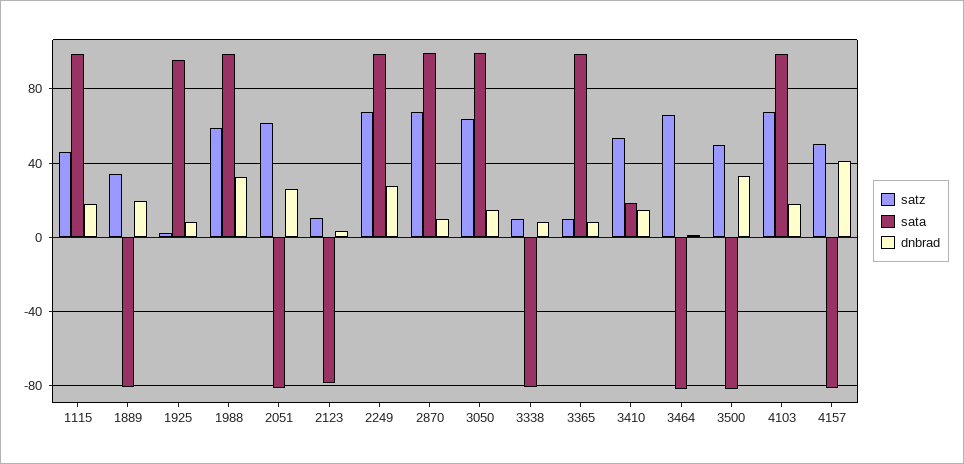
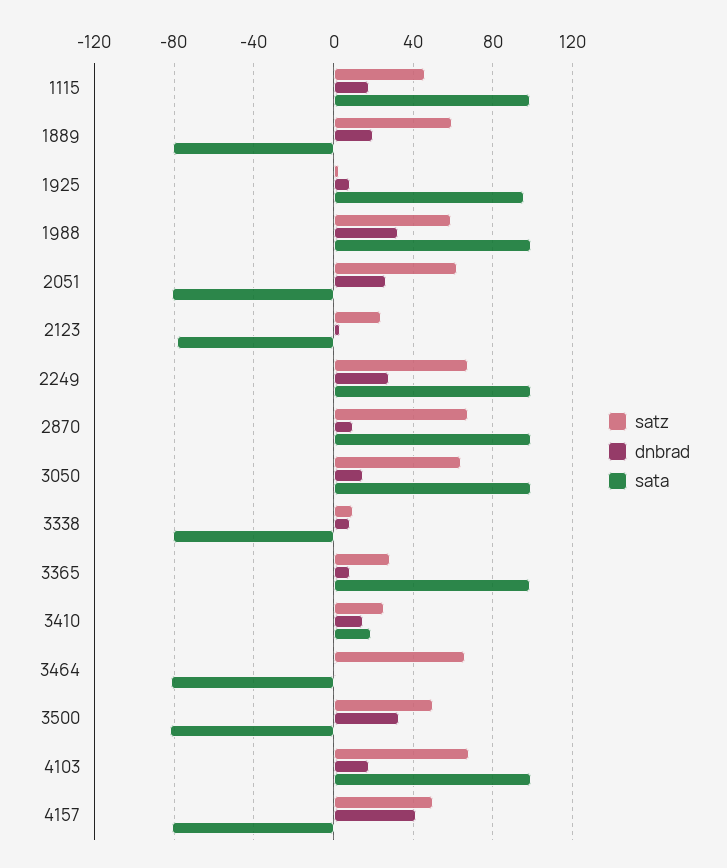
  {
    "satz": {
      "1115": 45,
-     "1889": 35,
+     "1889": 60,
      "1925": 5,
      "1988": 60,
      "2051": 60,
-     "2123": 10,
+     "2123": 25,
      "2249": 70,
      "2870": 70,
      "3050": 65,
      "3338": 10,
-     "3365": 10,
+     "3365": 30,
-     "3410": 55,
+     "3410": 25,
      "3464": 65,
      "3500": 50,
      "4103": 70,
      "4157": 50
    },
    "sata": {
      "1115": 100,
      "1889": -80,
      "1925": 95,
      "1988": 100,
      "2051": -80,
      "2123": -80,
      "2249": 100,
      "2870": 100,
      "3050": 100,
      "3338": -80,
      "3365": 100,
      "3410": 20,
      "3464": -80,
      "3500": -80,
      "4103": 100,
      "4157": -80
    },
    "dnbrad": {
      "1115": 20,
      "1889": 20,
      "1925": 10,
      "1988": 30,
      "2051": 25,
      "2123": 5,
      "2249": 30,
      "2870": 10,
      "3050": 15,
      "3338": 10,
      "3365": 10,
      "3410": 15,
      "3464": 0,
      "3500": 35,
      "4103": 20,
      "4157": 40
    }
  }

